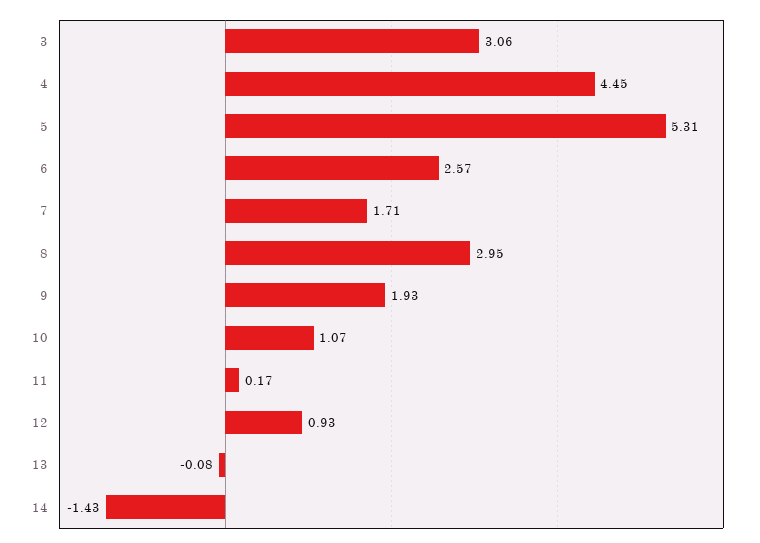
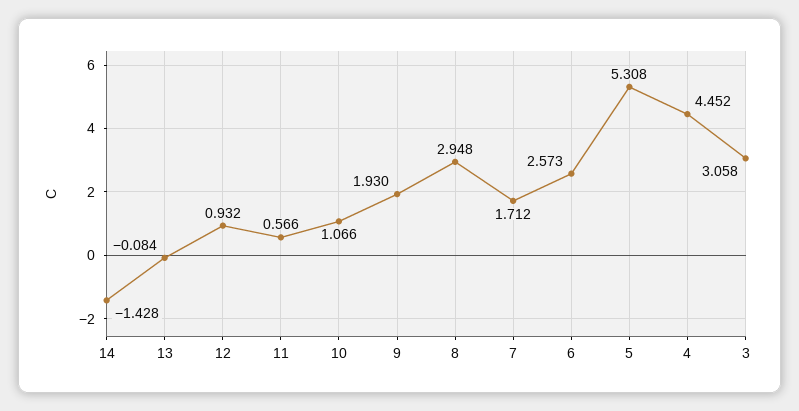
  {
    "3": 3.058,
    "4": 4.452,
    "5": 5.308,
    "6": 2.573,
    "7": 1.712,
    "8": 2.948,
    "9": 1.93,
    "10": 1.066,
-   "11": 0.17,
+   "11": 0.566,
    "12": 0.932,
    "13": -0.084,
    "14": -1.428
  }

